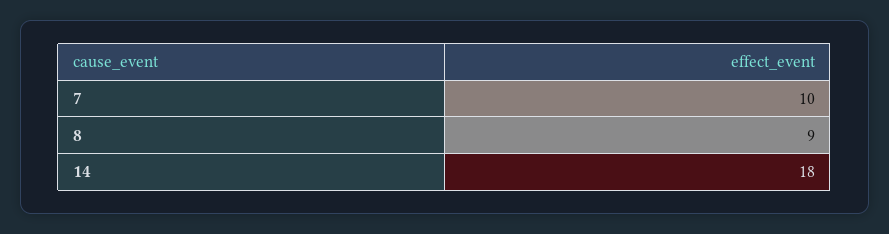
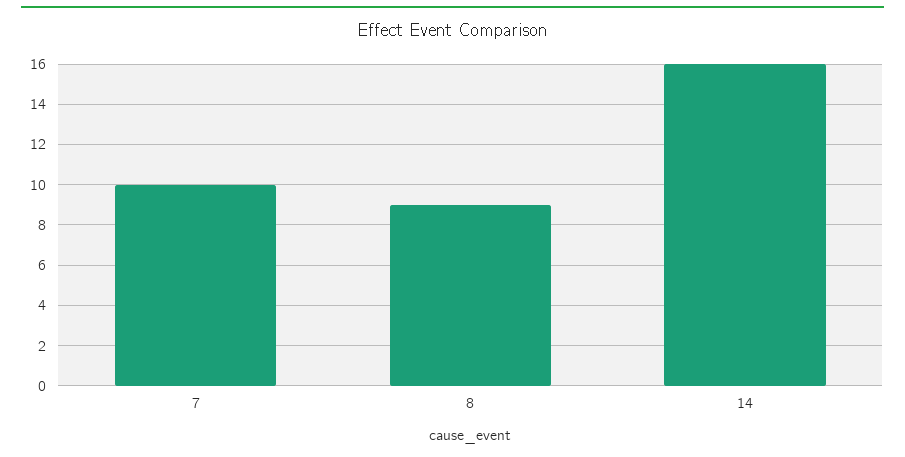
  {
    "7": 10,
    "8": 9,
-   "14": 18
+   "14": 16
  }

